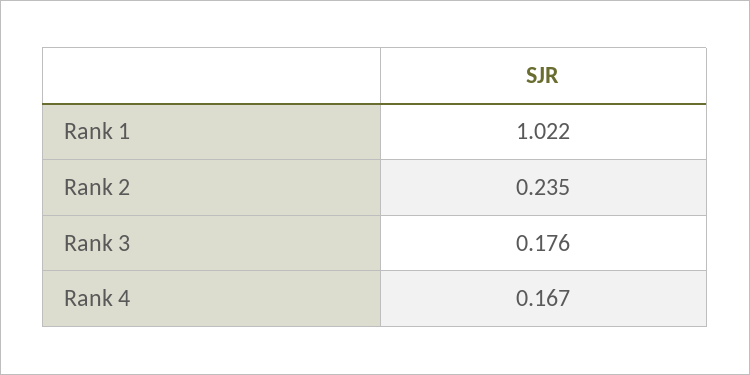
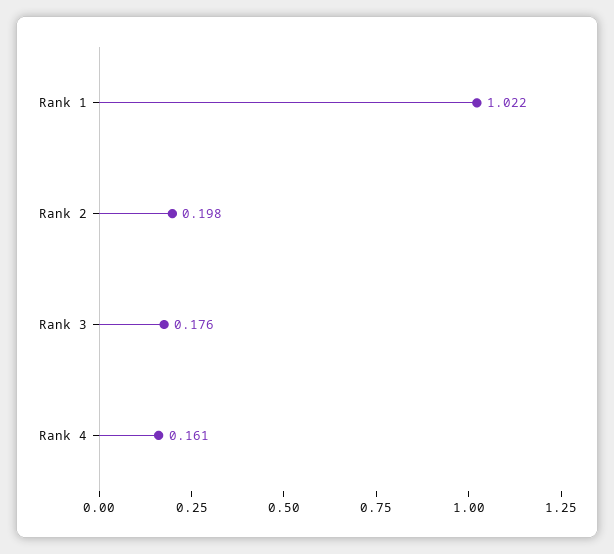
  {
    "Rank 1": 1.022,
-   "Rank 2": 0.235,
+   "Rank 2": 0.198,
    "Rank 3": 0.176,
-   "Rank 4": 0.167
+   "Rank 4": 0.161
  }

